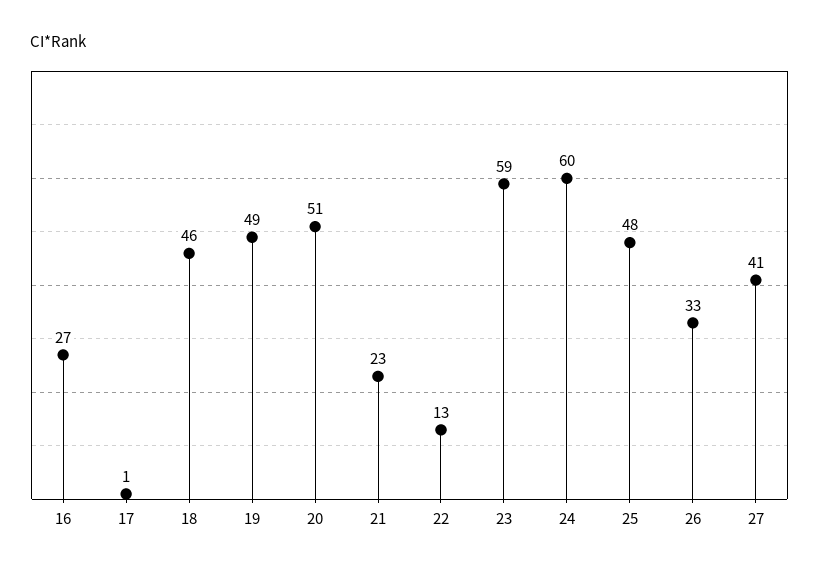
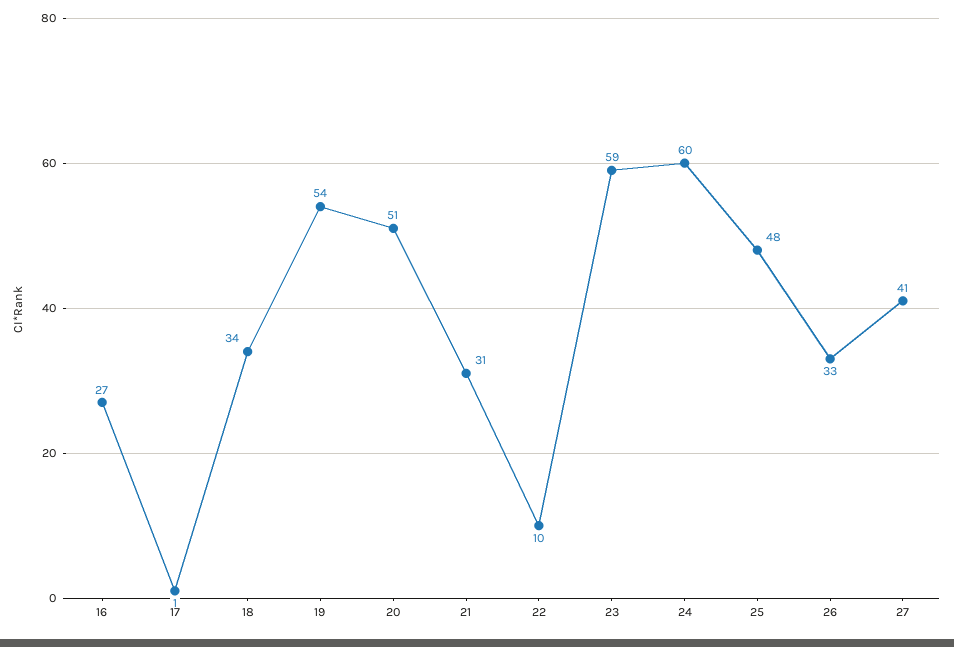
  {
    "16": 27,
    "17": 1,
-   "18": 46,
+   "18": 34,
-   "19": 49,
+   "19": 54,
    "20": 51,
-   "21": 23,
+   "21": 31,
-   "22": 13,
+   "22": 10,
    "23": 59,
    "24": 60,
    "25": 48,
    "26": 33,
    "27": 41
  }

